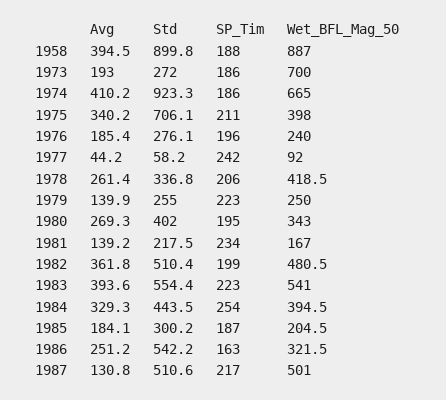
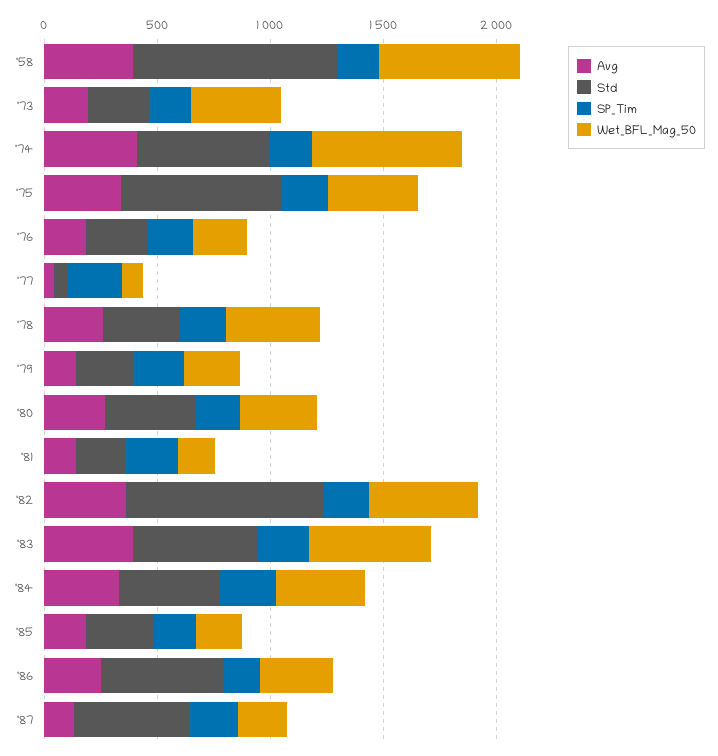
  {
    "Avg": {
      "1958": 394.5,
      "1973": 193,
      "1974": 410.2,
      "1975": 340.2,
      "1976": 185.4,
      "1977": 44.2,
      "1978": 261.4,
      "1979": 139.9,
      "1980": 269.3,
      "1981": 139.2,
      "1982": 361.8,
      "1983": 393.6,
      "1984": 329.3,
      "1985": 184.1,
      "1986": 251.2,
      "1987": 130.8
    },
    "Std": {
      "1958": 899.8,
      "1973": 272,
-     "1974": 923.3,
+     "1974": 600,
      "1975": 706.1,
      "1976": 276.1,
      "1977": 58.2,
      "1978": 336.8,
      "1979": 255,
      "1980": 402,
      "1981": 217.5,
-     "1982": 510.4,
+     "1982": 900,
      "1983": 554.4,
      "1984": 443.5,
      "1985": 300.2,
      "1986": 542.2,
      "1987": 510.6
    },
    "SP_Tim": {
      "1958": 188,
      "1973": 186,
      "1974": 186,
      "1975": 211,
      "1976": 196,
      "1977": 242,
      "1978": 206,
      "1979": 223,
      "1980": 195,
      "1981": 234,
      "1982": 199,
      "1983": 223,
      "1984": 254,
      "1985": 187,
      "1986": 163,
      "1987": 217
    },
    "Wet_BFL_Mag_50": {
-     "1958": 887,
+     "1958": 600,
-     "1973": 700,
+     "1973": 400,
      "1974": 665,
      "1975": 398,
      "1976": 240,
      "1977": 92,
      "1978": 418.5,
      "1979": 250,
      "1980": 343,
      "1981": 167,
      "1982": 480.5,
      "1983": 541,
      "1984": 394.5,
      "1985": 204.5,
      "1986": 321.5,
-     "1987": 501
+     "1987": 200
    }
  }

